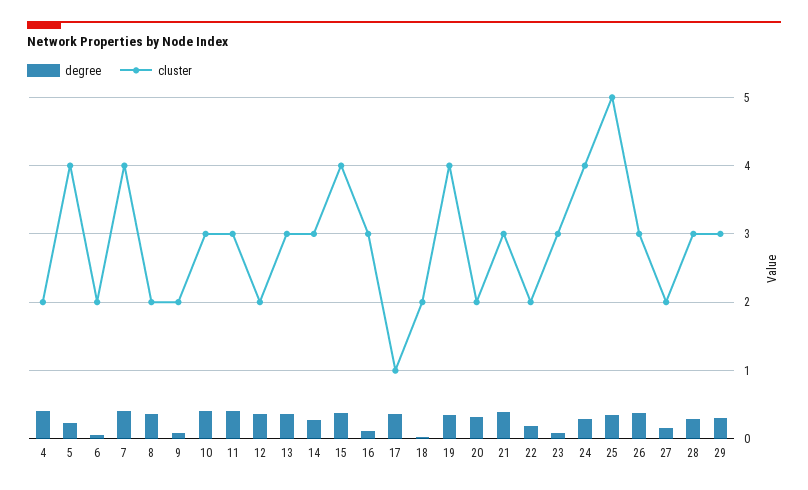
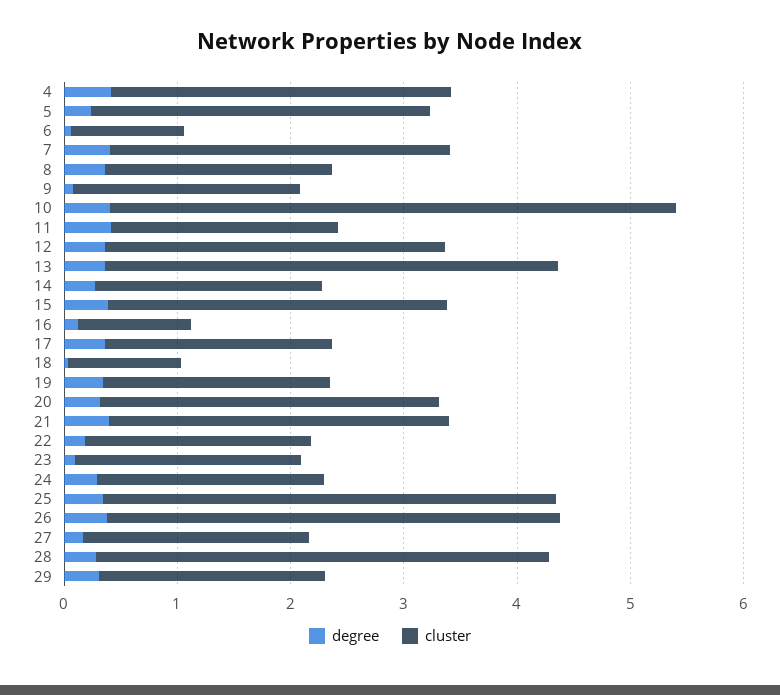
  {
    "degree": {
      "4": 0.4,
      "5": 0.2,
      "6": 0.1,
      "7": 0.4,
      "8": 0.4,
      "9": 0.1,
      "10": 0.4,
      "11": 0.4,
      "12": 0.4,
      "13": 0.4,
      "14": 0.3,
      "15": 0.4,
      "16": 0.1,
      "17": 0.4,
      "18": 0,
      "19": 0.3,
      "20": 0.3,
      "21": 0.4,
      "22": 0.2,
      "23": 0.1,
      "24": 0.3,
      "25": 0.3,
      "26": 0.4,
      "27": 0.2,
      "28": 0.3,
      "29": 0.3
    },
    "cluster": {
-     "4": 2,
+     "4": 3,
-     "5": 4,
+     "5": 3,
-     "6": 2,
+     "6": 1,
-     "7": 4,
+     "7": 3,
      "8": 2,
      "9": 2,
-     "10": 3,
+     "10": 5,
-     "11": 3,
+     "11": 2,
-     "12": 2,
+     "12": 3,
-     "13": 3,
+     "13": 4,
-     "14": 3,
+     "14": 2,
-     "15": 4,
+     "15": 3,
-     "16": 3,
+     "16": 1,
-     "17": 1,
+     "17": 2,
-     "18": 2,
+     "18": 1,
-     "19": 4,
+     "19": 2,
-     "20": 2,
+     "20": 3,
      "21": 3,
      "22": 2,
-     "23": 3,
+     "23": 2,
-     "24": 4,
+     "24": 2,
-     "25": 5,
+     "25": 4,
-     "26": 3,
+     "26": 4,
      "27": 2,
-     "28": 3,
+     "28": 4,
-     "29": 3
+     "29": 2
    }
  }

